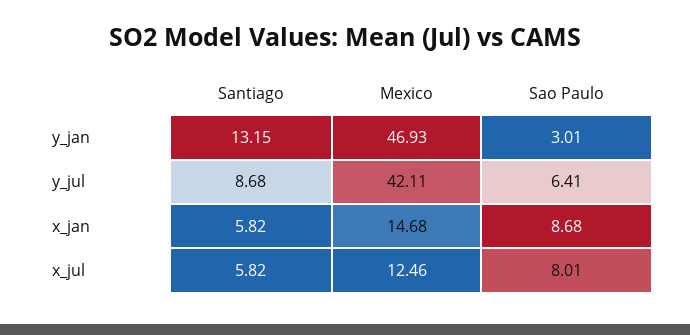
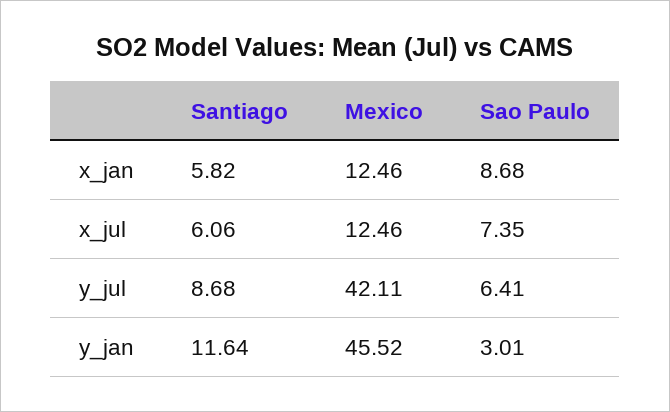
  {
    "Santiago": {
-     "y_jan": 13.15,
+     "y_jan": 11.64,
      "y_jul": 8.68,
      "x_jan": 5.82,
-     "x_jul": 5.82
+     "x_jul": 6.06
    },
    "Mexico": {
-     "y_jan": 46.93,
+     "y_jan": 45.52,
      "y_jul": 42.11,
-     "x_jan": 14.68,
+     "x_jan": 12.46,
      "x_jul": 12.46
    },
    "Sao Paulo": {
      "y_jan": 3.01,
      "y_jul": 6.41,
      "x_jan": 8.68,
-     "x_jul": 8.01
+     "x_jul": 7.35
    }
  }

